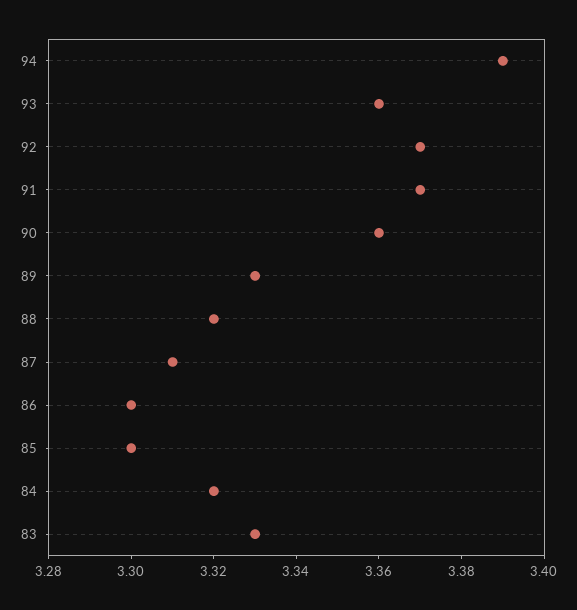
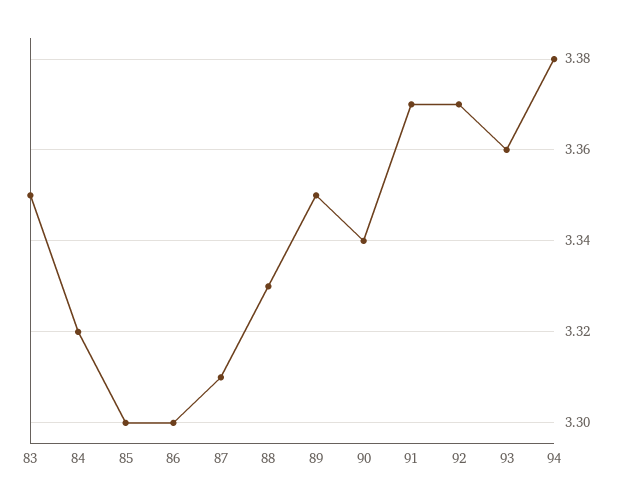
  {
-   "94": 3.39,
+   "94": 3.38,
    "93": 3.36,
    "92": 3.37,
    "91": 3.37,
-   "90": 3.36,
+   "90": 3.34,
-   "89": 3.33,
+   "89": 3.35,
-   "88": 3.32,
+   "88": 3.33,
    "87": 3.31,
    "86": 3.3,
    "85": 3.3,
    "84": 3.32,
-   "83": 3.33
+   "83": 3.35
  }

